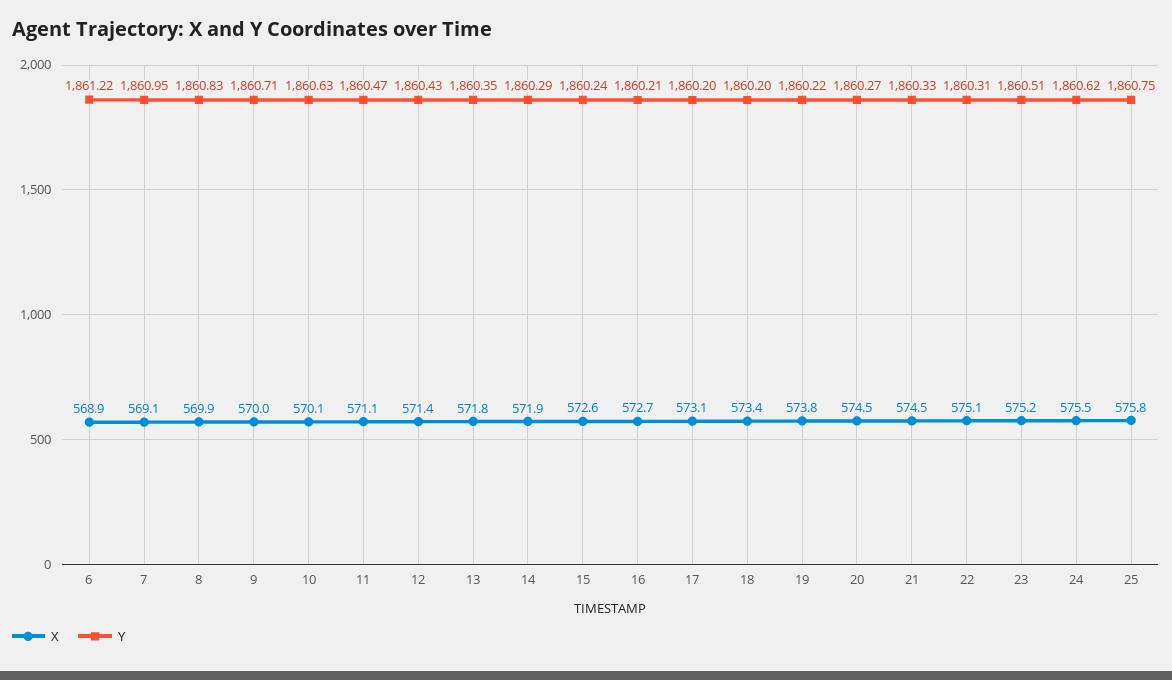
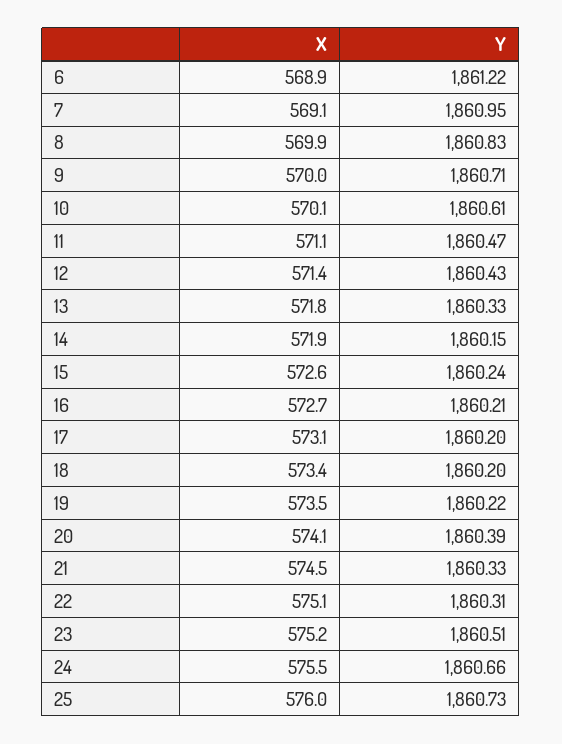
  {
    "X": {
      "6": 568.9,
      "7": 569.1,
      "8": 569.9,
      "9": 570,
      "10": 570.1,
      "11": 571.1,
      "12": 571.4,
      "13": 571.8,
      "14": 571.9,
      "15": 572.6,
      "16": 572.7,
      "17": 573.1,
      "18": 573.4,
-     "19": 573.8,
+     "19": 573.5,
-     "20": 574.5,
+     "20": 574.1,
      "21": 574.5,
      "22": 575.1,
      "23": 575.2,
      "24": 575.5,
-     "25": 575.8
+     "25": 576
    },
    "Y": {
      "6": 1861.22,
      "7": 1860.95,
      "8": 1860.83,
      "9": 1860.71,
-     "10": 1860.63,
+     "10": 1860.61,
      "11": 1860.47,
      "12": 1860.43,
-     "13": 1860.35,
+     "13": 1860.33,
-     "14": 1860.29,
+     "14": 1860.15,
      "15": 1860.24,
      "16": 1860.21,
      "17": 1860.2,
      "18": 1860.2,
      "19": 1860.22,
-     "20": 1860.27,
+     "20": 1860.39,
      "21": 1860.33,
      "22": 1860.31,
      "23": 1860.51,
-     "24": 1860.62,
+     "24": 1860.66,
-     "25": 1860.75
+     "25": 1860.73
    }
  }

